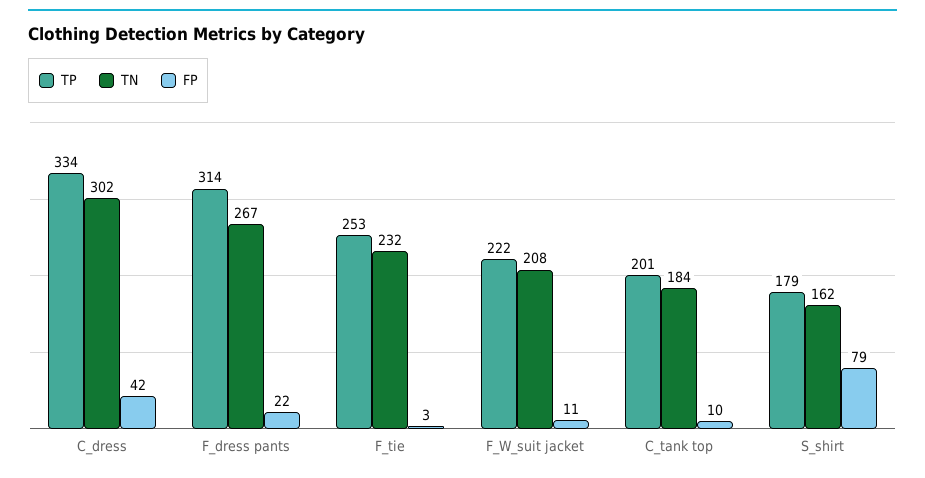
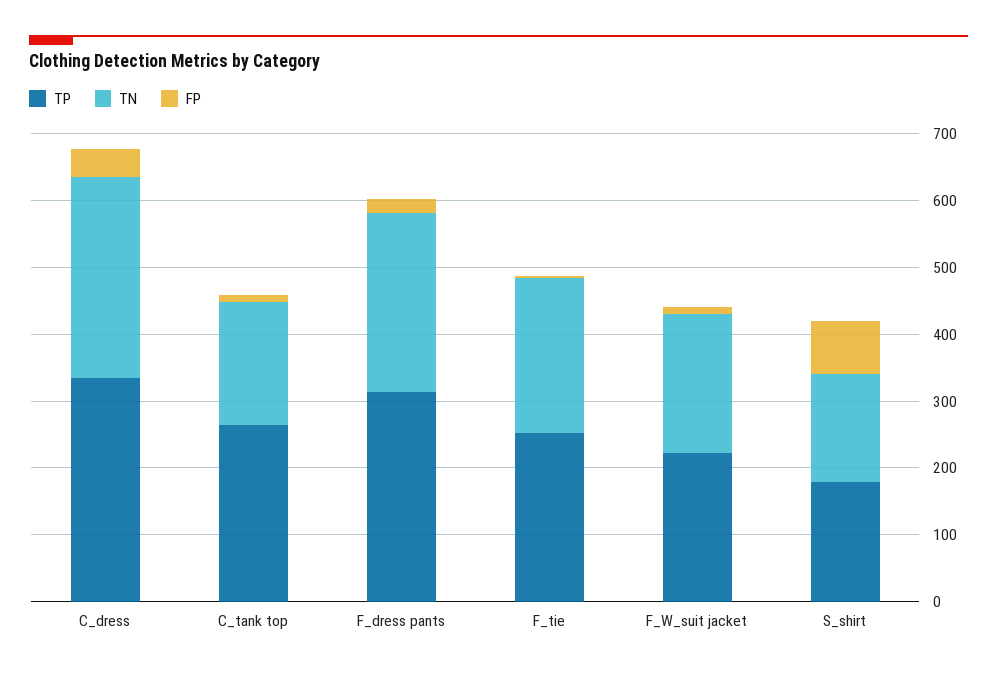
  {
    "TP": {
      "C_dress": 334,
      "F_dress pants": 314,
      "F_tie": 253,
      "F_W_suit jacket": 222,
-     "C_tank top": 201,
+     "C_tank top": 260,
      "S_shirt": 179
    },
    "TN": {
      "C_dress": 302,
      "F_dress pants": 267,
      "F_tie": 232,
      "F_W_suit jacket": 208,
      "C_tank top": 184,
      "S_shirt": 162
    },
    "FP": {
      "C_dress": 42,
      "F_dress pants": 22,
      "F_tie": 3,
      "F_W_suit jacket": 11,
      "C_tank top": 10,
      "S_shirt": 79
    }
  }

